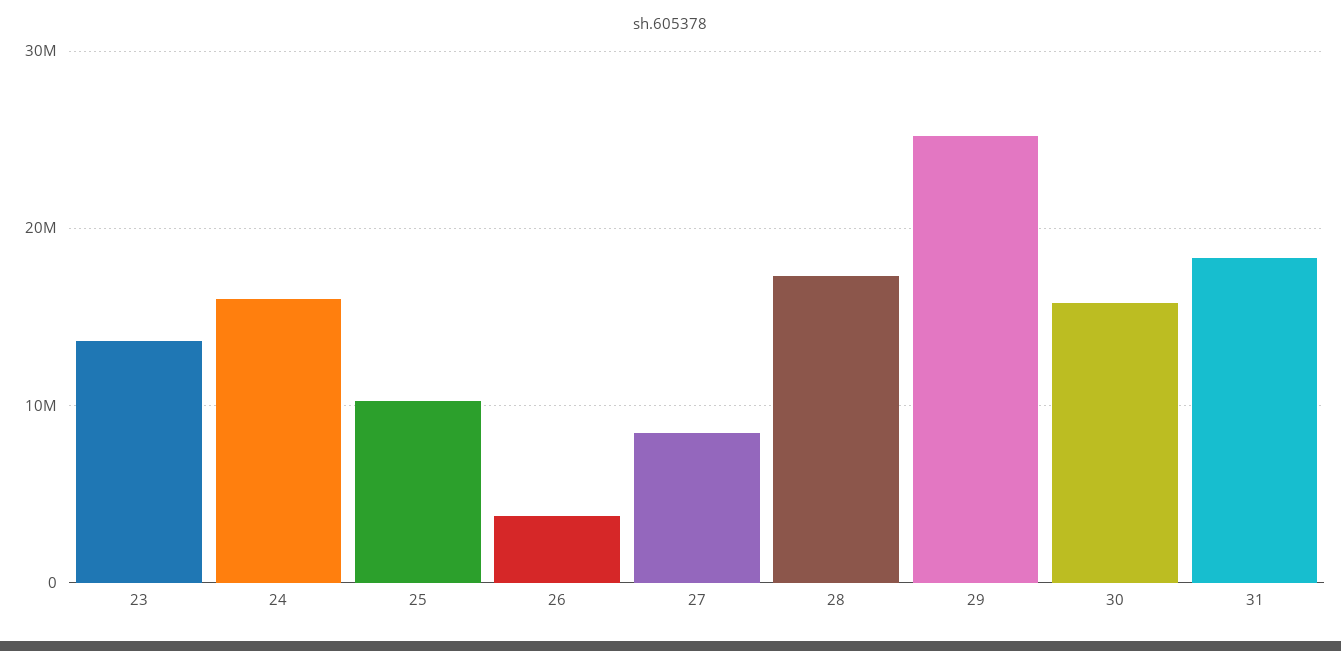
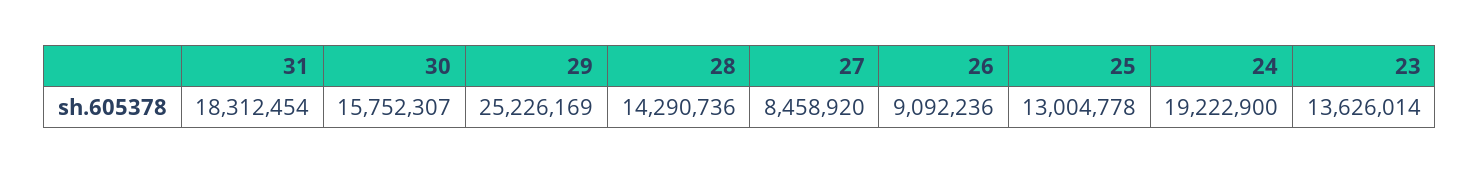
  {
    "23": 13626014,
-   "24": 16000000,
+   "24": 19222900,
-   "25": 10000000,
+   "25": 13004778,
-   "26": 4000000,
+   "26": 9092236,
    "27": 8458920,
-   "28": 17000000,
+   "28": 14290736,
    "29": 25226169,
    "30": 15752307,
    "31": 18312454
  }

